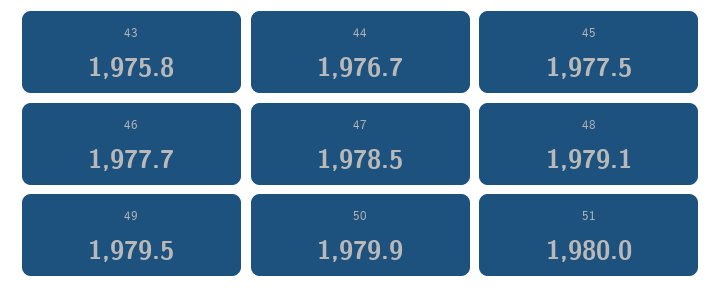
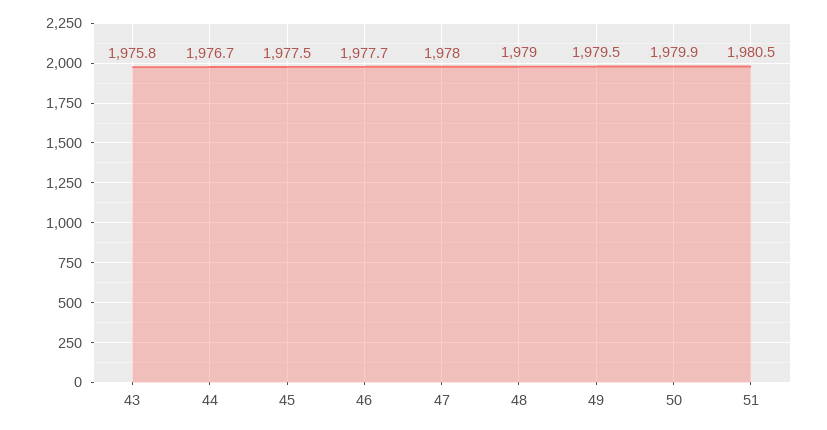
  {
    "43": 1975.8,
    "44": 1976.7,
    "45": 1977.5,
    "46": 1977.7,
-   "47": 1978.5,
+   "47": 1978,
-   "48": 1979.1,
+   "48": 1979,
    "49": 1979.5,
    "50": 1979.9,
-   "51": 1980
+   "51": 1980.5
  }

